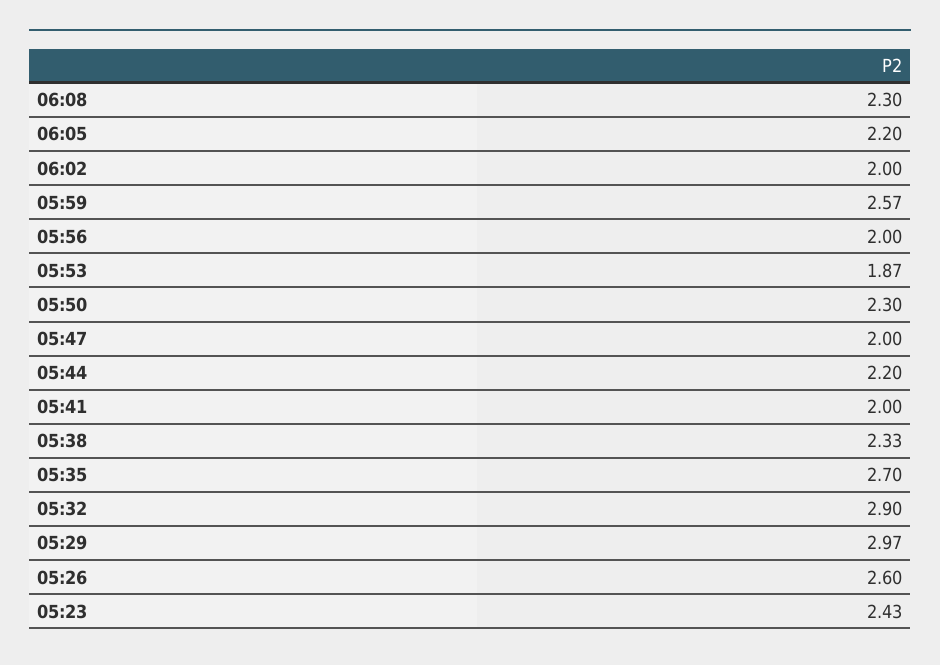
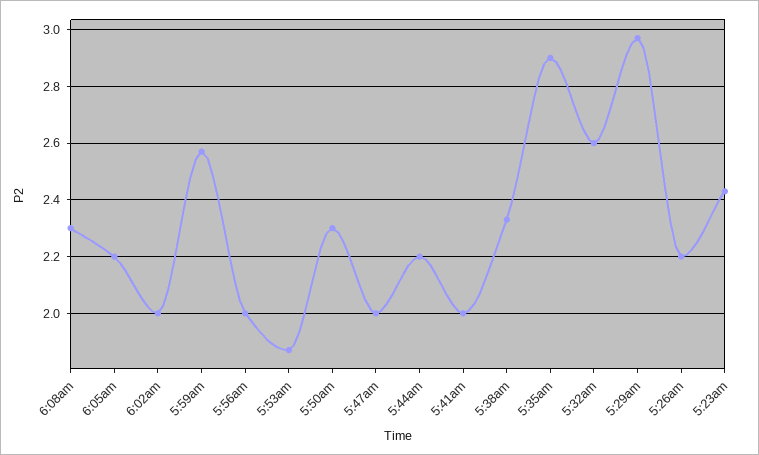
  {
    "06:08": 2.3,
    "06:05": 2.2,
    "06:02": 2,
    "05:59": 2.57,
    "05:56": 2,
    "05:53": 1.87,
    "05:50": 2.3,
    "05:47": 2,
    "05:44": 2.2,
    "05:41": 2,
    "05:38": 2.33,
-   "05:35": 2.7,
+   "05:35": 2.9,
-   "05:32": 2.9,
+   "05:32": 2.6,
    "05:29": 2.97,
-   "05:26": 2.6,
+   "05:26": 2.2,
    "05:23": 2.43
  }

